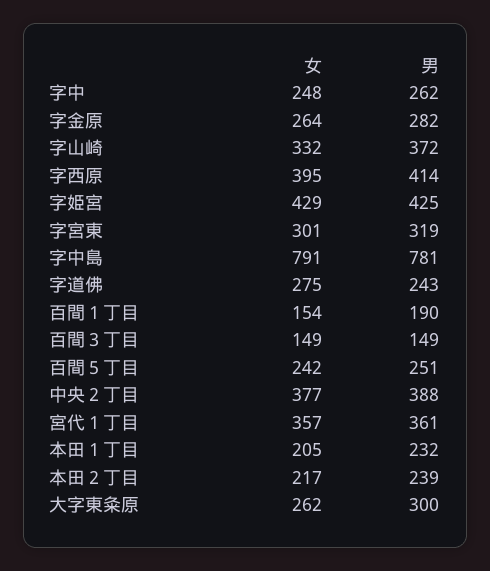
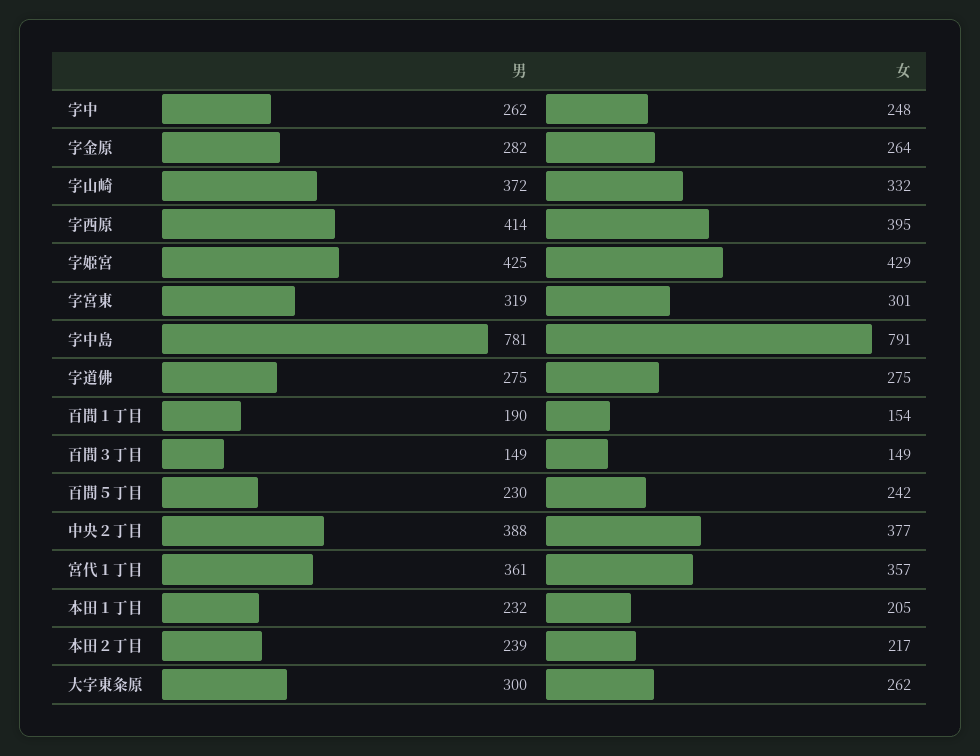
  {
    "女": {
      "字中": 248,
      "字金原": 264,
      "字山崎": 332,
      "字西原": 395,
      "字姫宮": 429,
      "字宮東": 301,
      "字中島": 791,
      "字道佛": 275,
      "百間１丁目": 154,
      "百間３丁目": 149,
      "百間５丁目": 242,
      "中央２丁目": 377,
      "宮代１丁目": 357,
      "本田１丁目": 205,
      "本田２丁目": 217,
      "大字東粂原": 262
    },
    "男": {
      "字中": 262,
      "字金原": 282,
      "字山崎": 372,
      "字西原": 414,
      "字姫宮": 425,
      "字宮東": 319,
      "字中島": 781,
-     "字道佛": 243,
+     "字道佛": 275,
      "百間１丁目": 190,
      "百間３丁目": 149,
-     "百間５丁目": 251,
+     "百間５丁目": 230,
      "中央２丁目": 388,
      "宮代１丁目": 361,
      "本田１丁目": 232,
      "本田２丁目": 239,
      "大字東粂原": 300
    }
  }

